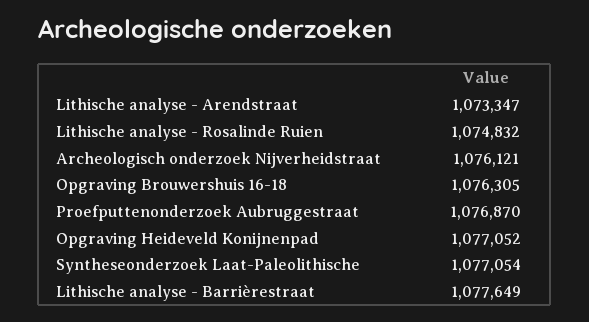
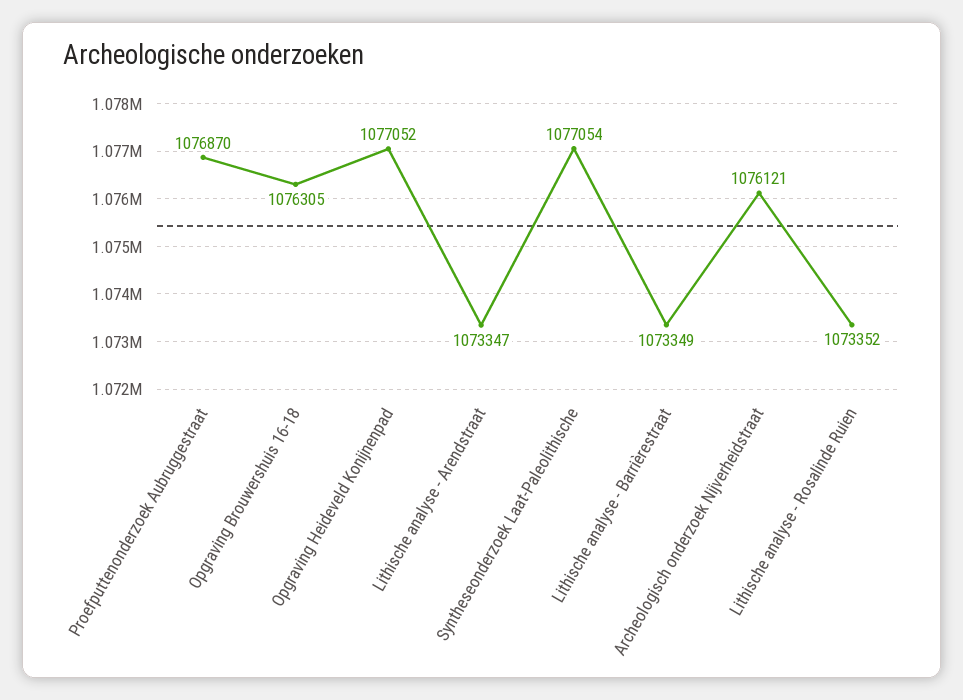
  {
    "Lithische analyse - Arendstraat": 1073347,
-   "Lithische analyse - Rosalinde Ruien": 1074832,
+   "Lithische analyse - Rosalinde Ruien": 1073352,
    "Archeologisch onderzoek Nijverheidstraat": 1076121,
    "Opgraving Brouwershuis 16-18": 1076305,
    "Proefputtenonderzoek Aubruggestraat": 1076870,
    "Opgraving Heideveld Konijnenpad": 1077052,
    "Syntheseonderzoek Laat-Paleolithische": 1077054,
-   "Lithische analyse - Barrièrestraat": 1077649
+   "Lithische analyse - Barrièrestraat": 1073349
  }

